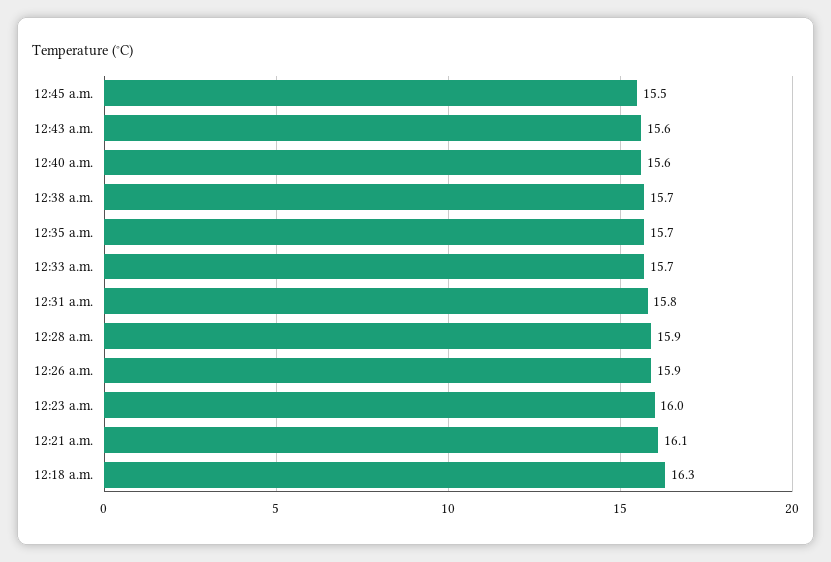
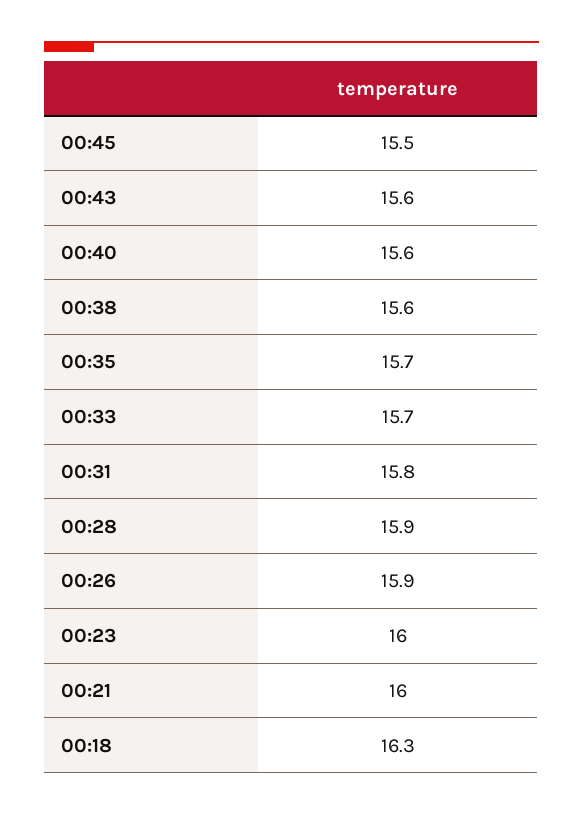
  {
    "12:45 a.m.": 15.5,
    "12:43 a.m.": 15.6,
    "12:40 a.m.": 15.6,
-   "12:38 a.m.": 15.7,
+   "12:38 a.m.": 15.6,
    "12:35 a.m.": 15.7,
    "12:33 a.m.": 15.7,
    "12:31 a.m.": 15.8,
    "12:28 a.m.": 15.9,
    "12:26 a.m.": 15.9,
    "12:23 a.m.": 16,
-   "12:21 a.m.": 16.1,
+   "12:21 a.m.": 16,
    "12:18 a.m.": 16.3
  }

